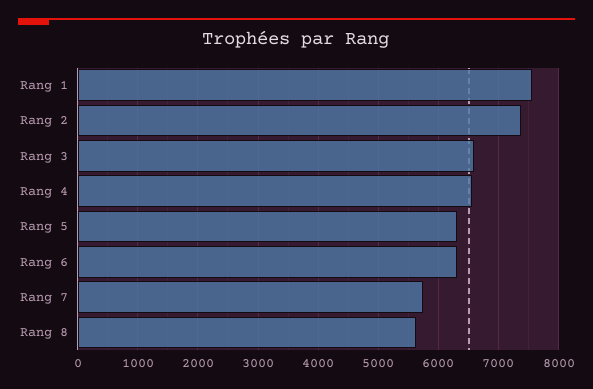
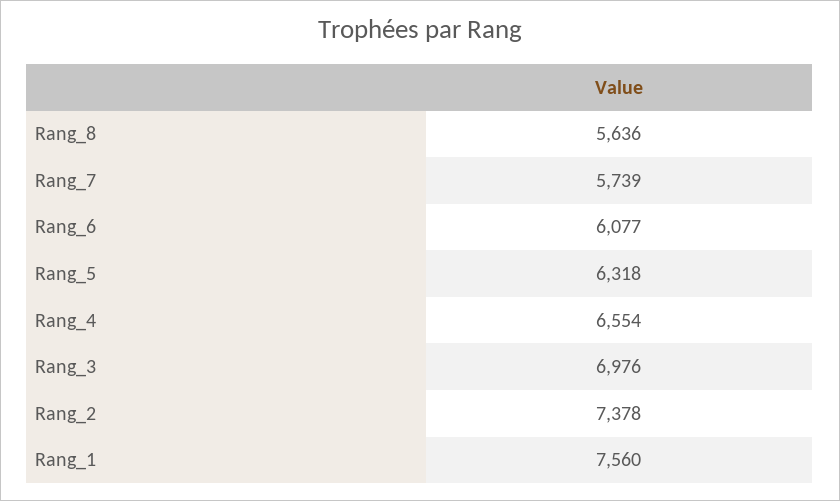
  {
    "Rang 1": 7560,
    "Rang 2": 7378,
-   "Rang 3": 6600,
+   "Rang 3": 6976,
    "Rang 4": 6554,
    "Rang 5": 6318,
-   "Rang 6": 6300,
+   "Rang 6": 6077,
    "Rang 7": 5739,
    "Rang 8": 5636
  }

